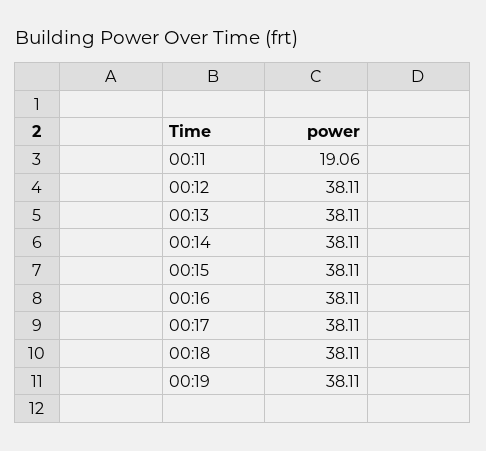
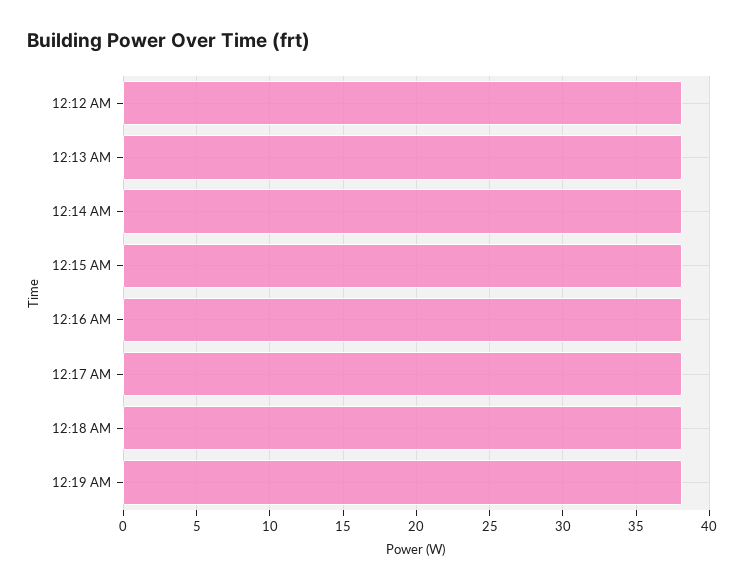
  {
-   "00:11": 19.06,
    "00:12": 38.11,
    "00:13": 38.11,
    "00:14": 38.11,
    "00:15": 38.11,
    "00:16": 38.11,
    "00:17": 38.11,
    "00:18": 38.11,
    "00:19": 38.11
  }

